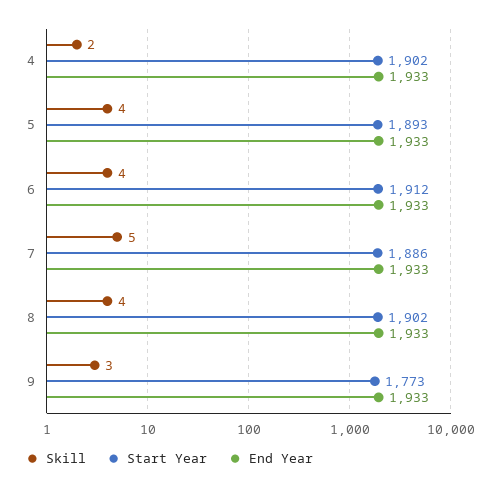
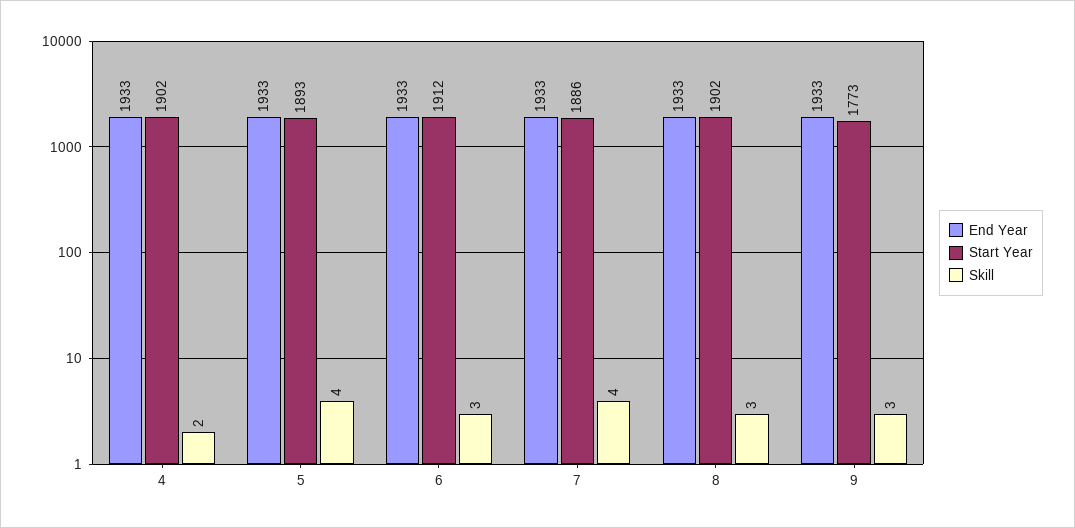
  {
    "Skill": {
      "4": 2,
      "5": 4,
-     "6": 4,
+     "6": 3,
-     "7": 5,
+     "7": 4,
-     "8": 4,
+     "8": 3,
      "9": 3
    },
    "Start Year": {
      "4": 1902,
      "5": 1893,
      "6": 1912,
      "7": 1886,
      "8": 1902,
      "9": 1773
    },
    "End Year": {
      "4": 1933,
      "5": 1933,
      "6": 1933,
      "7": 1933,
      "8": 1933,
      "9": 1933
    }
  }

